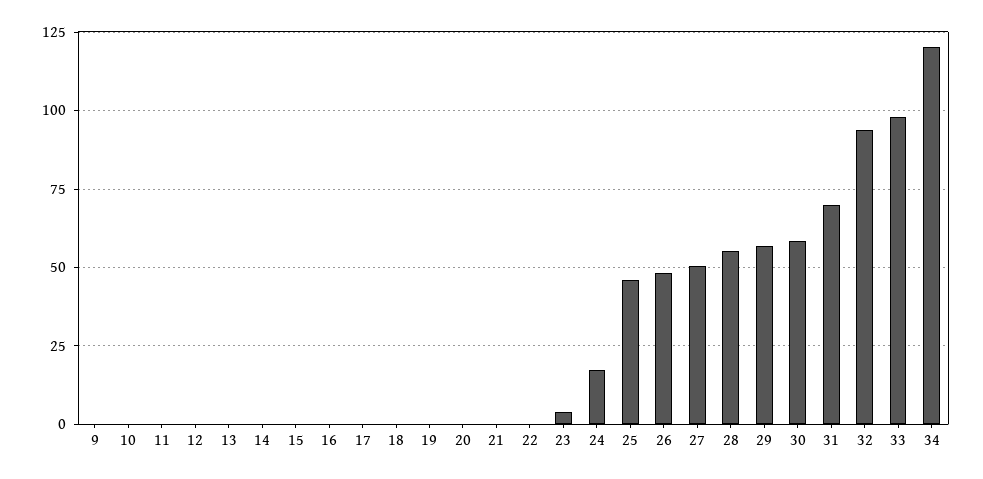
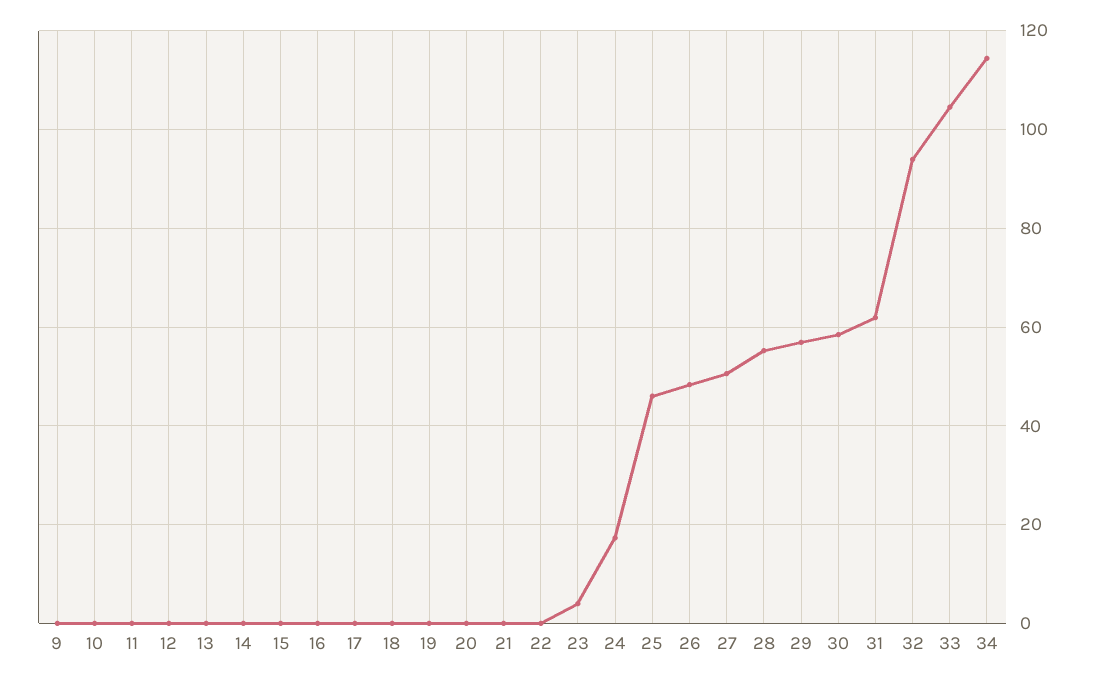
  {
    "9": 0,
    "10": 0,
    "11": 0,
    "12": 0,
    "13": 0,
    "14": 0,
    "15": 0,
    "16": 0,
    "17": 0,
    "18": 0,
    "19": 0,
    "20": 0,
    "21": 0,
    "22": 0,
    "23": 4,
    "24": 18,
    "25": 46,
    "26": 48,
    "27": 50,
    "28": 56,
    "29": 56,
    "30": 58,
-   "31": 70,
+   "31": 62,
    "32": 94,
-   "33": 97.5,
+   "33": 104,
-   "34": 120
+   "34": 114
  }

